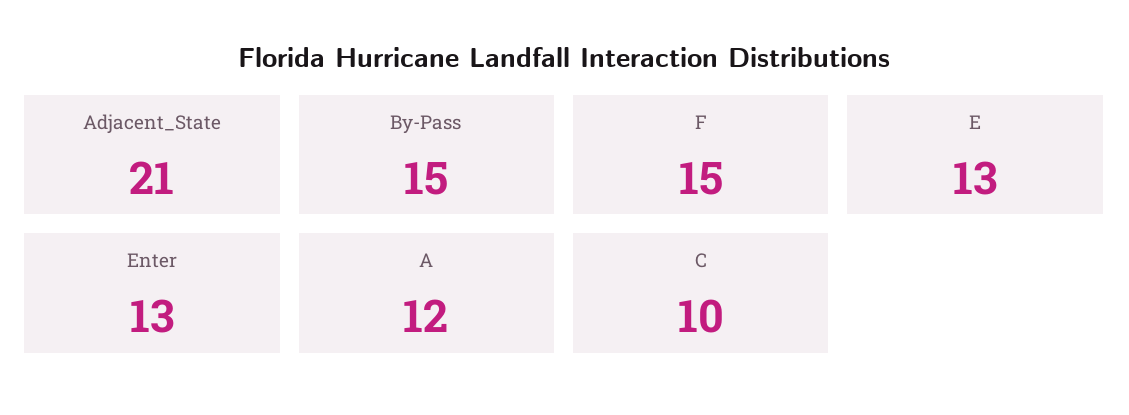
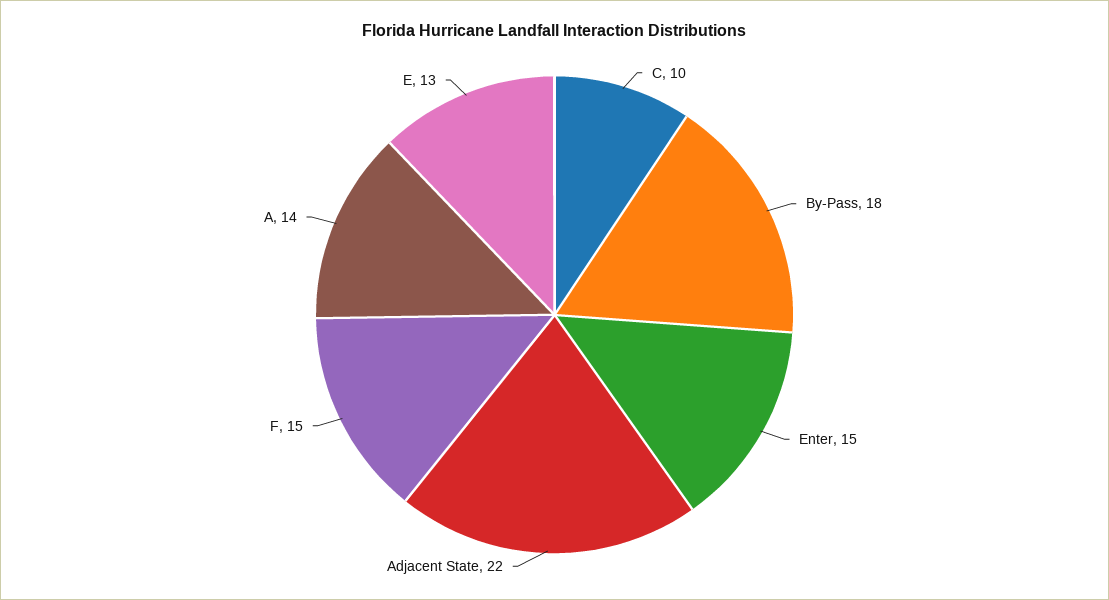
  {
-   "Adjacent_State": 21,
+   "Adjacent_State": 22,
-   "By-Pass": 15,
+   "By-Pass": 18,
    "F": 15,
    "E": 13,
-   "Enter": 13,
+   "Enter": 15,
-   "A": 12,
+   "A": 14,
    "C": 10
  }

